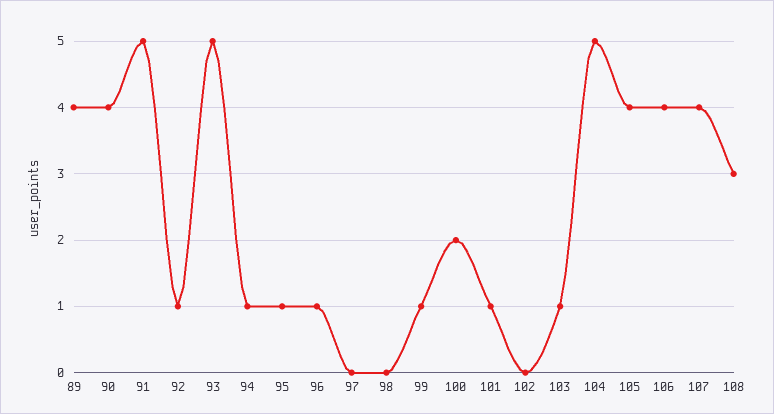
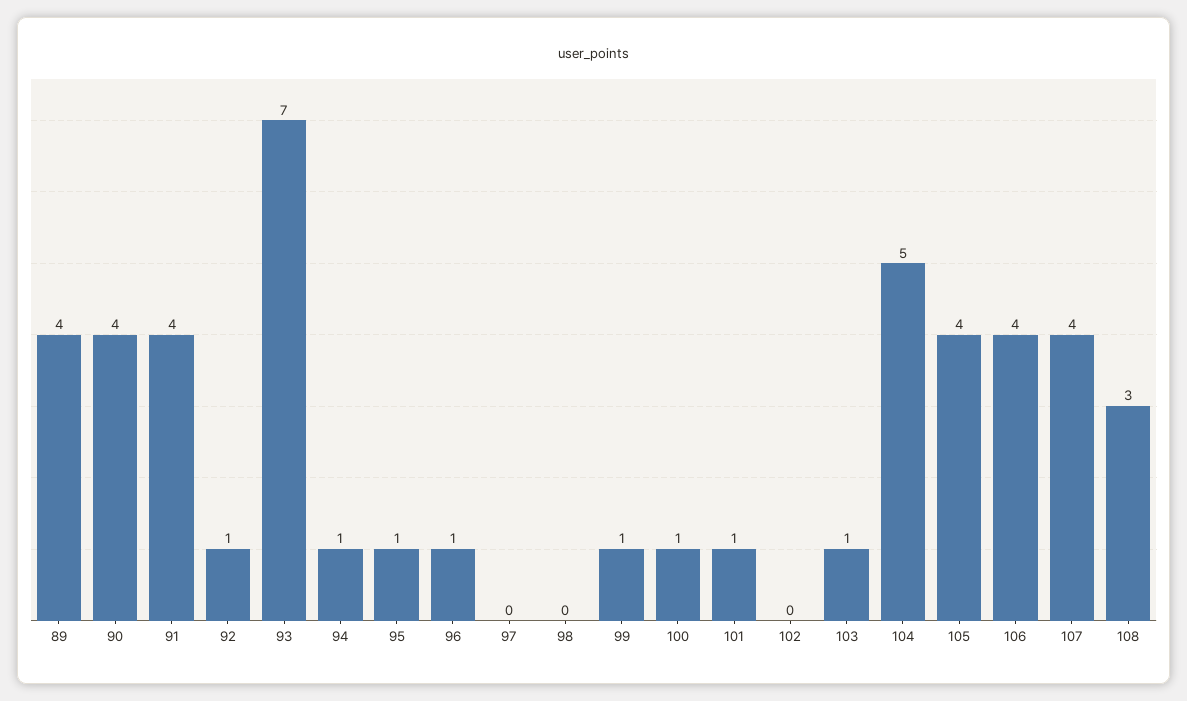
  {
    "89": 4,
    "90": 4,
-   "91": 5,
+   "91": 4,
    "92": 1,
-   "93": 5,
+   "93": 7,
    "94": 1,
    "95": 1,
    "96": 1,
    "97": 0,
    "98": 0,
    "99": 1,
-   "100": 2,
+   "100": 1,
    "101": 1,
    "102": 0,
    "103": 1,
    "104": 5,
    "105": 4,
    "106": 4,
    "107": 4,
    "108": 3
  }

